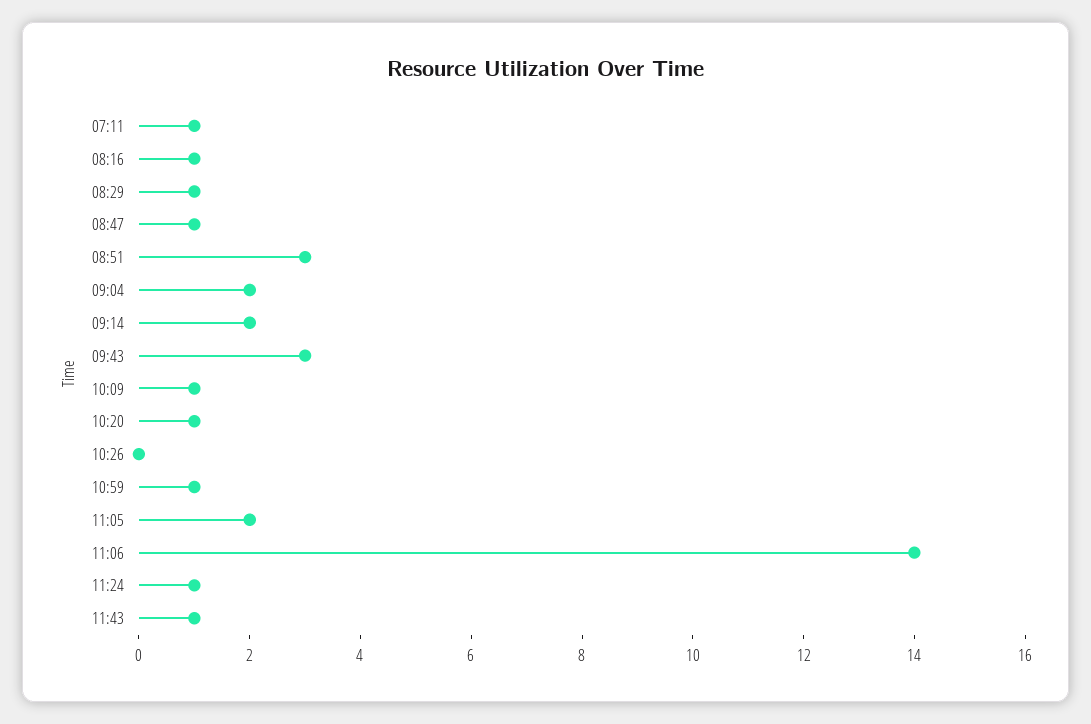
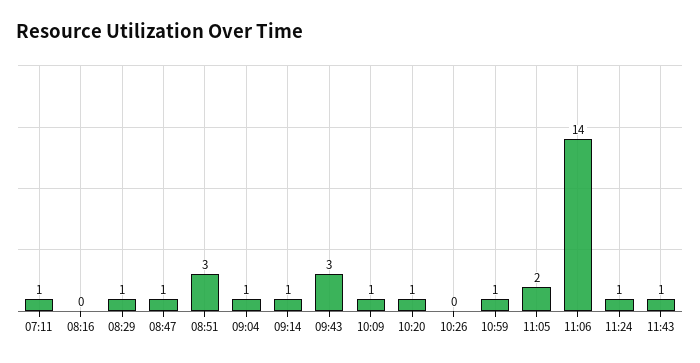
  {
    "07:11": 1,
-   "08:16": 1,
+   "08:16": 0,
    "08:29": 1,
    "08:47": 1,
    "08:51": 3,
-   "09:04": 2,
+   "09:04": 1,
-   "09:14": 2,
+   "09:14": 1,
    "09:43": 3,
    "10:09": 1,
    "10:20": 1,
    "10:26": 0,
    "10:59": 1,
    "11:05": 2,
    "11:06": 14,
    "11:24": 1,
    "11:43": 1
  }

